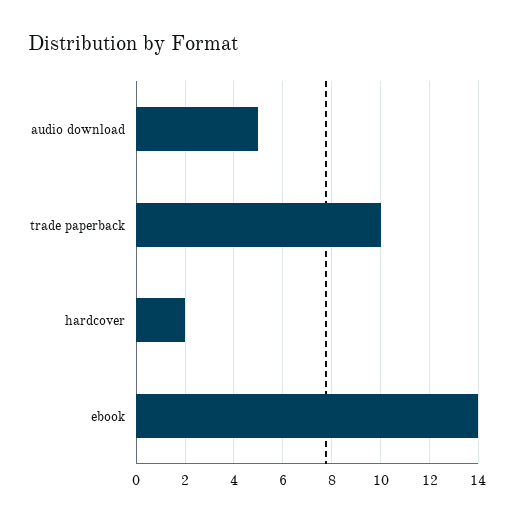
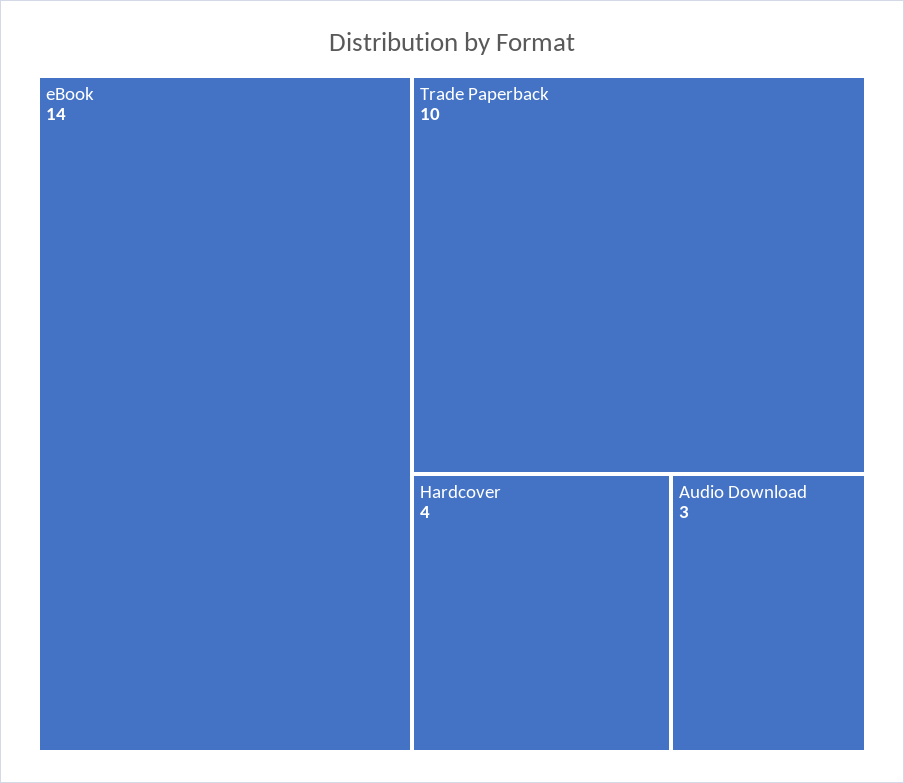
  {
-   "audio download": 5,
+   "audio download": 3,
    "trade paperback": 10,
-   "hardcover": 2,
+   "hardcover": 4,
    "ebook": 14
  }

